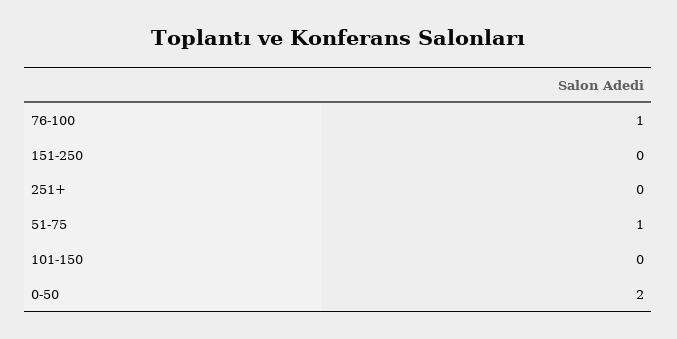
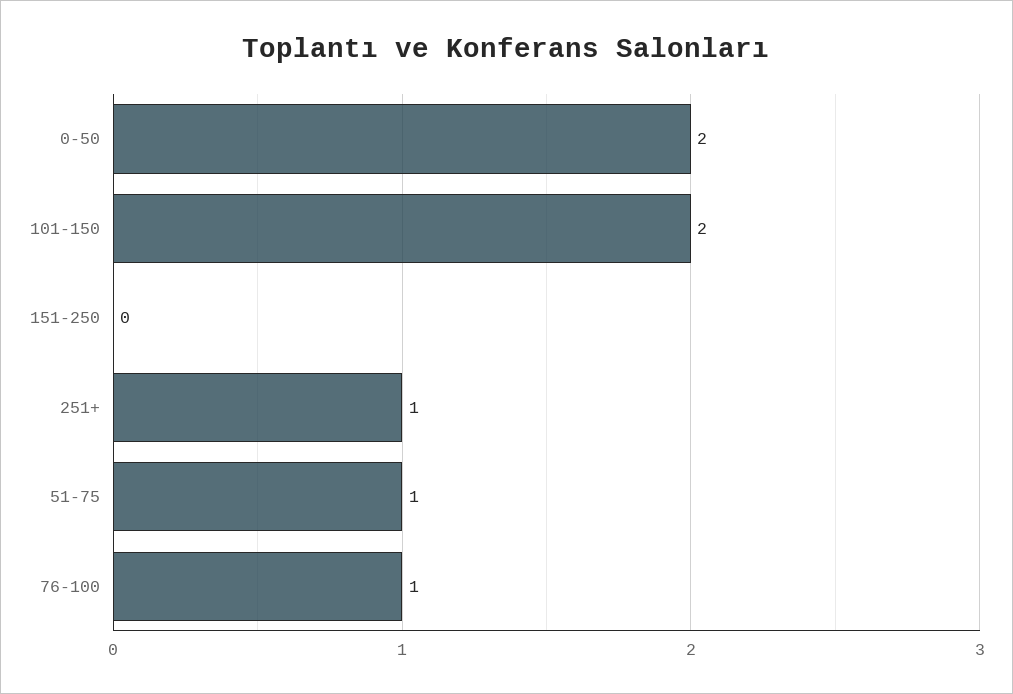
  {
    "76-100": 1,
    "151-250": 0,
-   "251+": 0,
+   "251+": 1,
    "51-75": 1,
-   "101-150": 0,
+   "101-150": 2,
    "0-50": 2
  }

